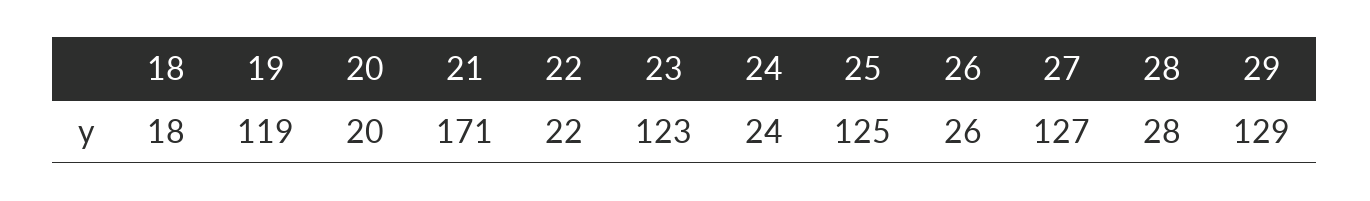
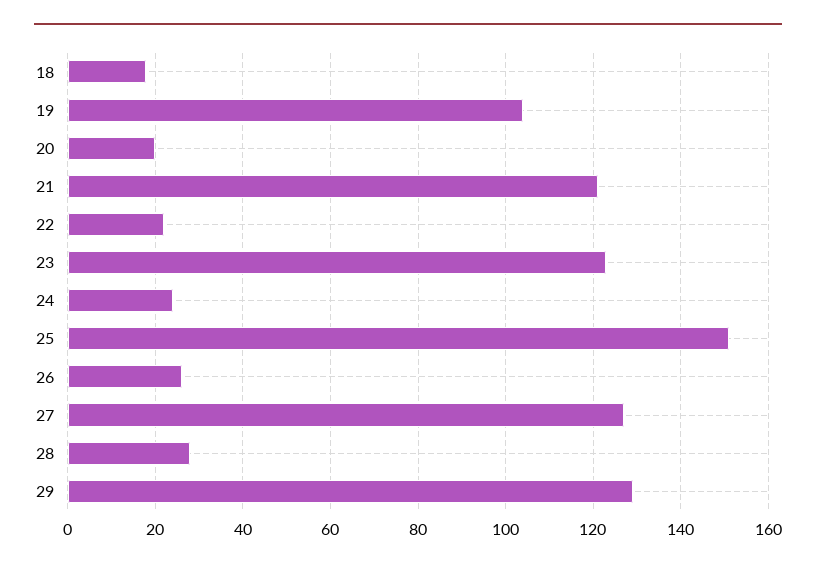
  {
    "18": 18,
-   "19": 119,
+   "19": 105,
    "20": 20,
-   "21": 171,
+   "21": 120,
    "22": 22,
    "23": 123,
    "24": 24,
-   "25": 125,
+   "25": 150,
    "26": 26,
    "27": 127,
    "28": 28,
    "29": 129
  }

